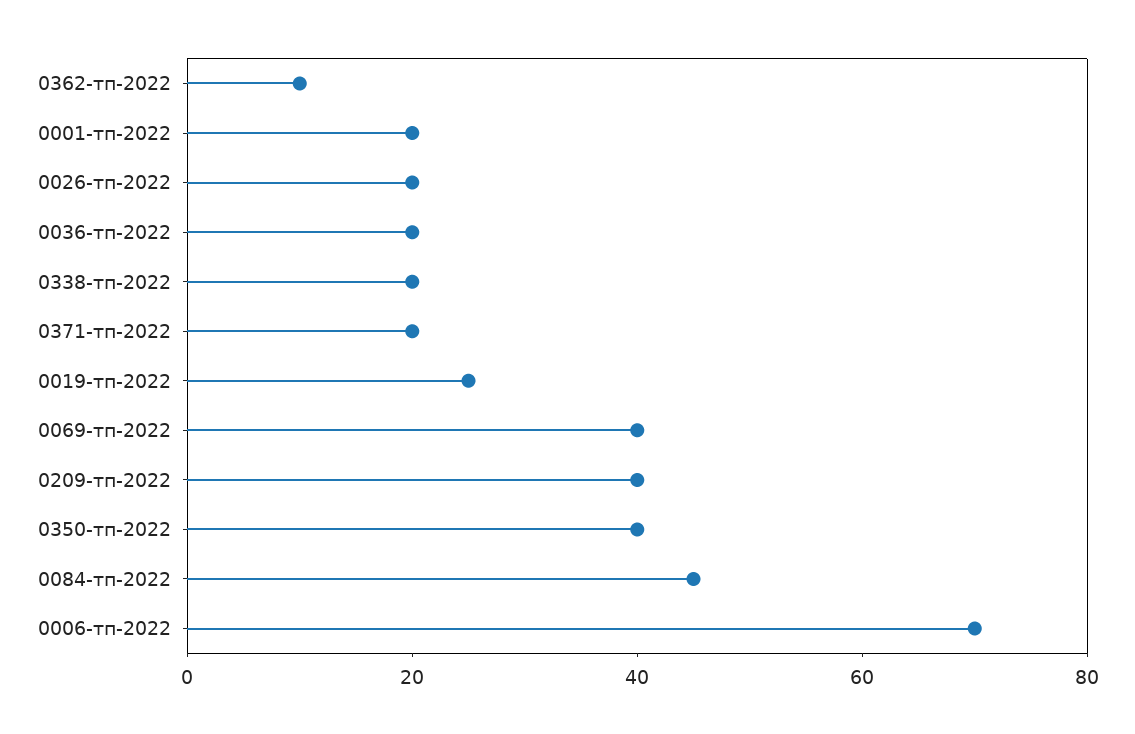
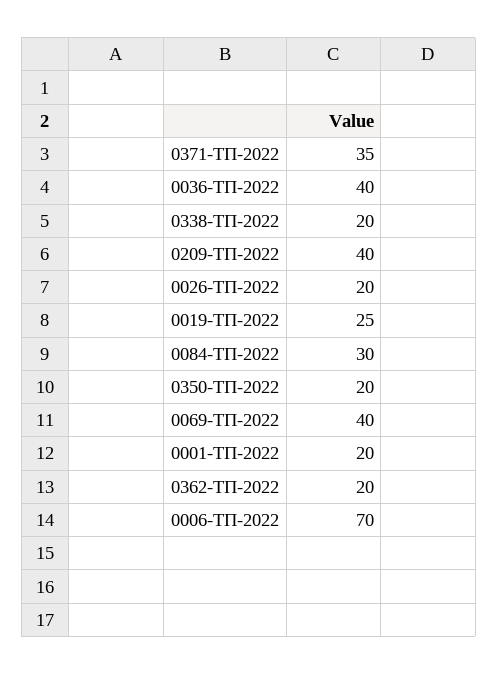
  {
-   "0362-тп-2022": 10,
+   "0362-тп-2022": 20,
    "0001-тп-2022": 20,
    "0026-тп-2022": 20,
-   "0036-тп-2022": 20,
+   "0036-тп-2022": 40,
    "0338-тп-2022": 20,
-   "0371-тп-2022": 20,
+   "0371-тп-2022": 35,
    "0019-тп-2022": 25,
    "0069-тп-2022": 40,
    "0209-тп-2022": 40,
-   "0350-тп-2022": 40,
+   "0350-тп-2022": 20,
-   "0084-тп-2022": 45,
+   "0084-тп-2022": 30,
    "0006-тп-2022": 70
  }

